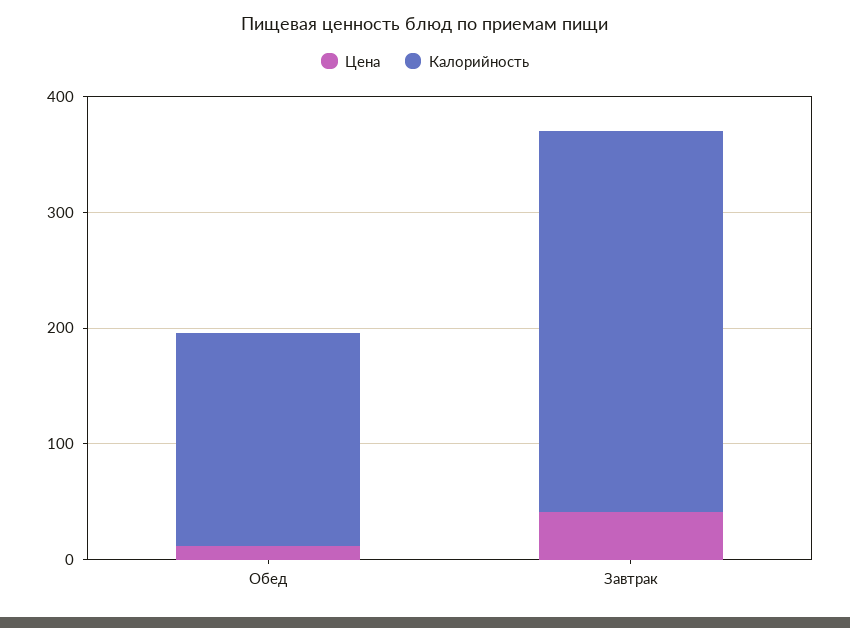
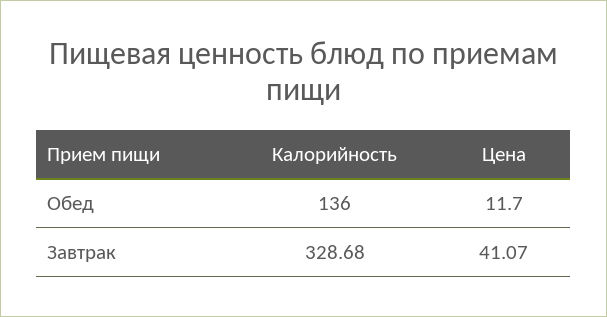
  {
    "Цена": {
      "Обед": 11.7,
      "Завтрак": 41.07
    },
    "Калорийность": {
-     "Обед": 180,
+     "Обед": 136,
      "Завтрак": 328.68
    }
  }

